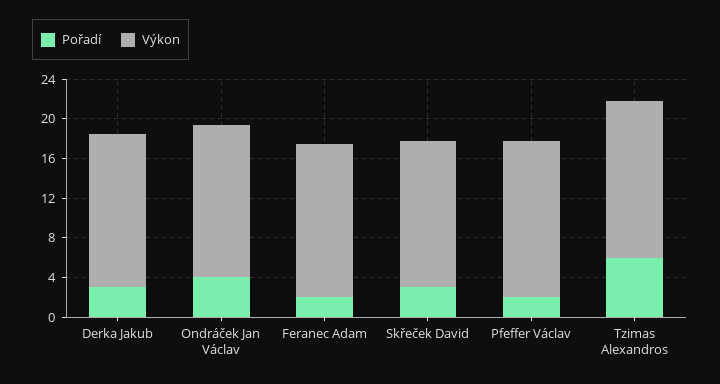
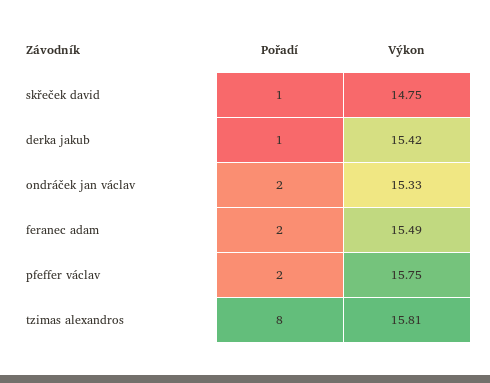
  {
    "Pořadí": {
-     "Derka Jakub": 3,
+     "Derka Jakub": 1,
-     "Ondráček Jan Václav": 4,
+     "Ondráček Jan Václav": 2,
      "Feranec Adam": 2,
-     "Skřeček David": 3,
+     "Skřeček David": 1,
      "Pfeffer Václav": 2,
-     "Tzimas Alexandros": 6
+     "Tzimas Alexandros": 8
    },
    "Výkon": {
      "Derka Jakub": 15.42,
      "Ondráček Jan Václav": 15.33,
      "Feranec Adam": 15.49,
      "Skřeček David": 14.75,
      "Pfeffer Václav": 15.75,
      "Tzimas Alexandros": 15.81
    }
  }

